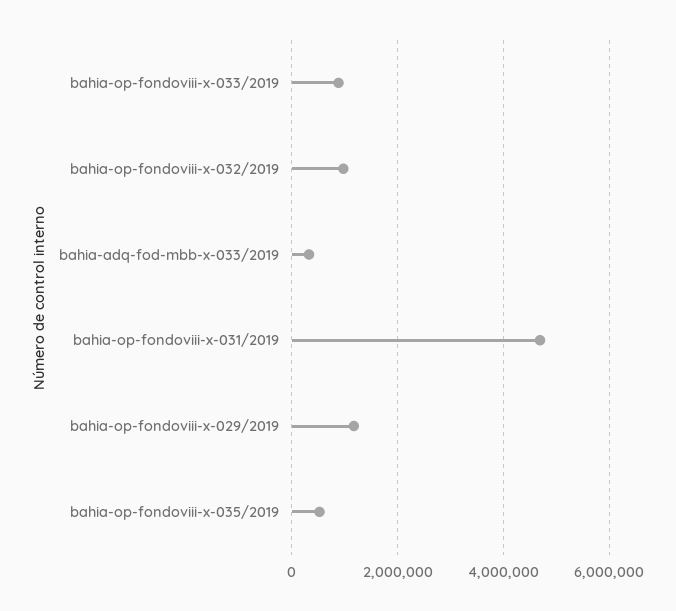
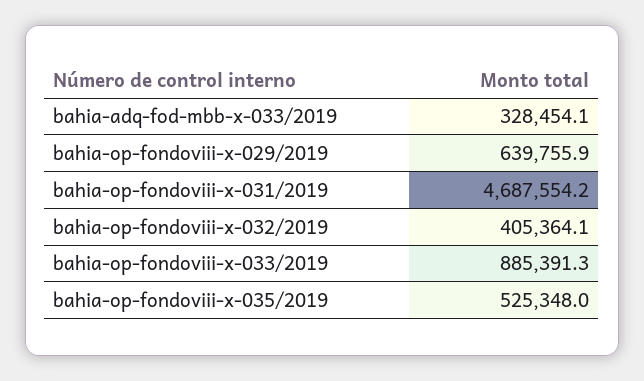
  {
    "bahia-op-fondoviii-x-033/2019": 885391.3,
-   "bahia-op-fondoviii-x-032/2019": 1000000,
+   "bahia-op-fondoviii-x-032/2019": 405364.1,
    "bahia-adq-fod-mbb-x-033/2019": 328454.1,
    "bahia-op-fondoviii-x-031/2019": 4687554.2,
-   "bahia-op-fondoviii-x-029/2019": 1200000,
+   "bahia-op-fondoviii-x-029/2019": 639755.9,
    "bahia-op-fondoviii-x-035/2019": 525348
  }

